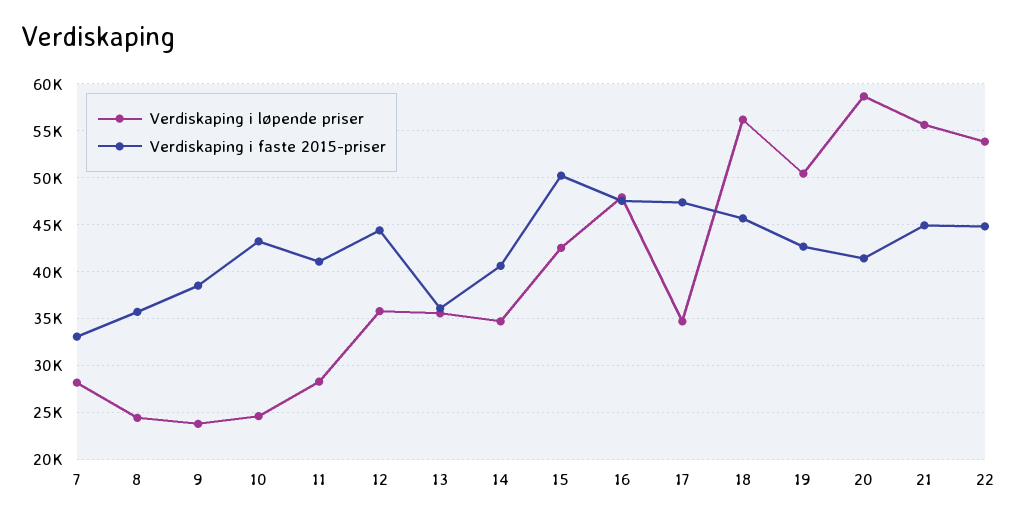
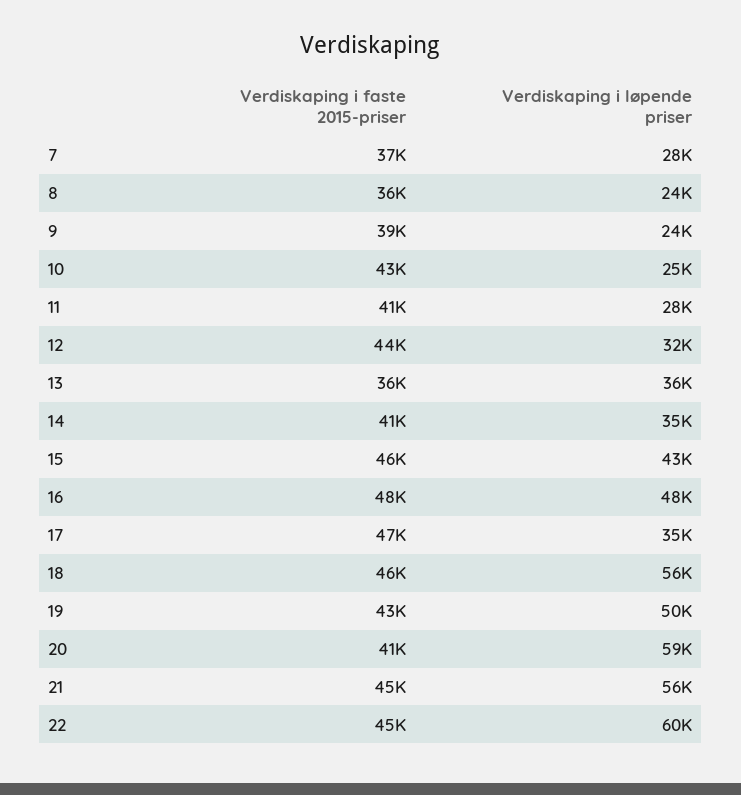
  {
    "Verdiskaping i løpende priser": {
      "7": 28000,
      "8": 24000,
      "9": 24000,
      "10": 25000,
      "11": 28000,
-     "12": 36000,
+     "12": 32000,
      "13": 36000,
      "14": 35000,
      "15": 43000,
      "16": 48000,
      "17": 35000,
      "18": 56000,
      "19": 50000,
      "20": 59000,
      "21": 56000,
-     "22": 54000
+     "22": 60000
    },
    "Verdiskaping i faste 2015-priser": {
-     "7": 33000,
+     "7": 37000,
      "8": 36000,
      "9": 39000,
      "10": 43000,
      "11": 41000,
      "12": 44000,
      "13": 36000,
      "14": 41000,
-     "15": 50000,
+     "15": 46000,
      "16": 48000,
      "17": 47000,
      "18": 46000,
      "19": 43000,
      "20": 41000,
      "21": 45000,
      "22": 45000
    }
  }

